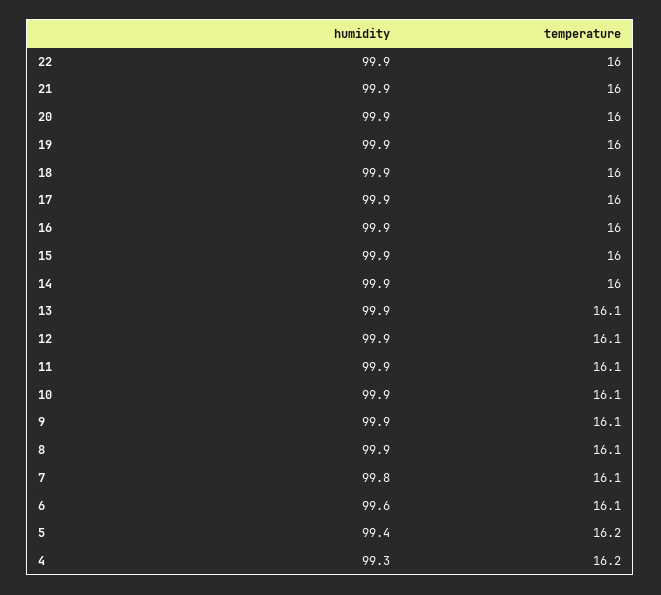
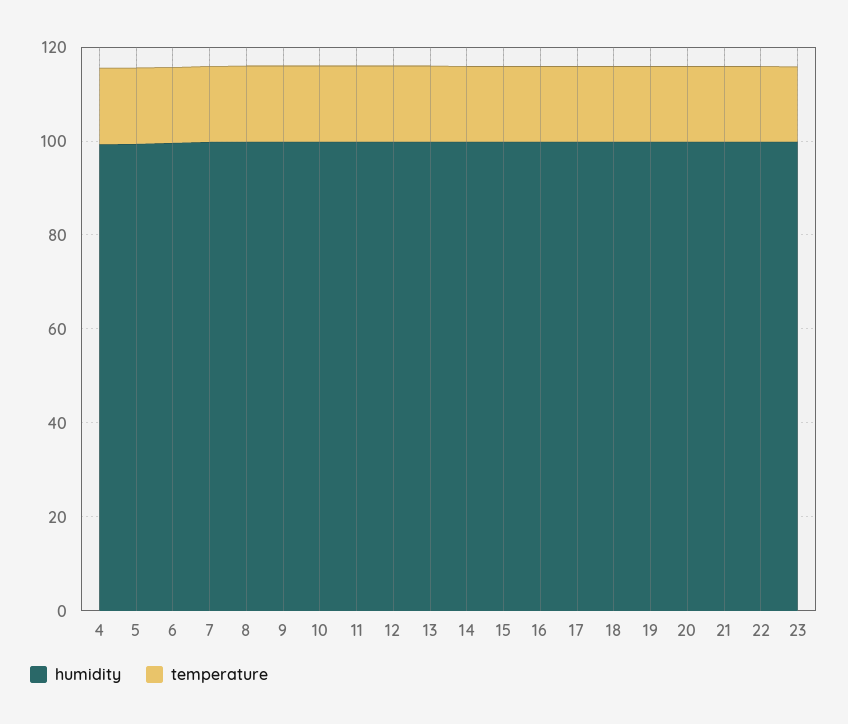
  {
    "humidity": {
      "22": 99.9,
      "21": 99.9,
      "20": 99.9,
      "19": 99.9,
      "18": 99.9,
      "17": 99.9,
      "16": 99.9,
      "15": 99.9,
      "14": 99.9,
      "13": 99.9,
      "12": 99.9,
      "11": 99.9,
      "10": 99.9,
      "9": 99.9,
      "8": 99.9,
      "7": 99.8,
      "6": 99.6,
      "5": 99.4,
-     "4": 99.3
+     "4": 99.3,
+     "23": 100
    },
    "temperature": {
      "22": 16,
      "21": 16,
      "20": 16,
      "19": 16,
      "18": 16,
      "17": 16,
      "16": 16,
      "15": 16,
      "14": 16,
      "13": 16.1,
      "12": 16.1,
      "11": 16.1,
      "10": 16.1,
      "9": 16.1,
      "8": 16.1,
      "7": 16.1,
      "6": 16.1,
      "5": 16.2,
-     "4": 16.2
+     "4": 16.2,
+     "23": 15
    }
  }

